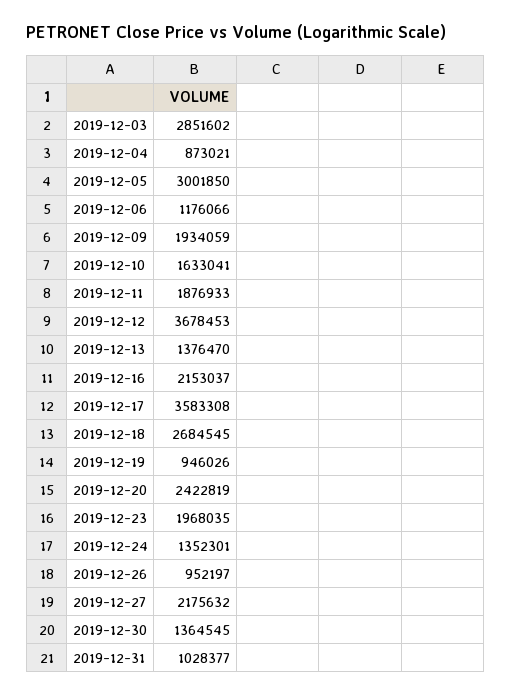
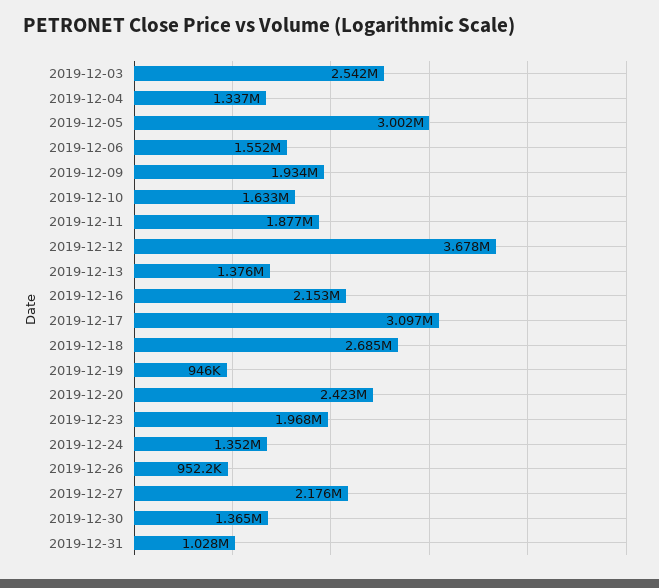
  {
-   "2019-12-03": 2851602,
+   "2019-12-03": 2542000,
-   "2019-12-04": 873021,
+   "2019-12-04": 1337000,
    "2019-12-05": 3001850,
-   "2019-12-06": 1176066,
+   "2019-12-06": 1552000,
    "2019-12-09": 1934059,
    "2019-12-10": 1633041,
    "2019-12-11": 1876933,
    "2019-12-12": 3678453,
    "2019-12-13": 1376470,
    "2019-12-16": 2153037,
-   "2019-12-17": 3583308,
+   "2019-12-17": 3097000,
    "2019-12-18": 2684545,
    "2019-12-19": 946026,
    "2019-12-20": 2422819,
    "2019-12-23": 1968035,
    "2019-12-24": 1352301,
    "2019-12-26": 952197,
    "2019-12-27": 2175632,
    "2019-12-30": 1364545,
    "2019-12-31": 1028377
  }

